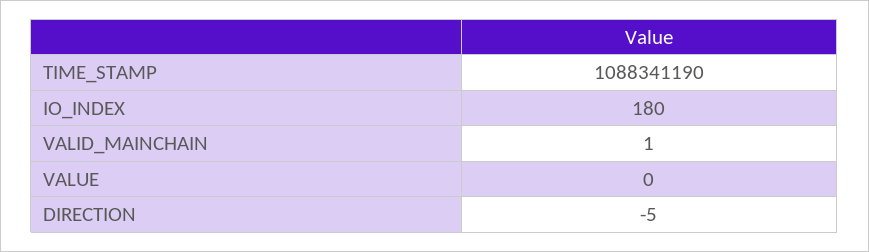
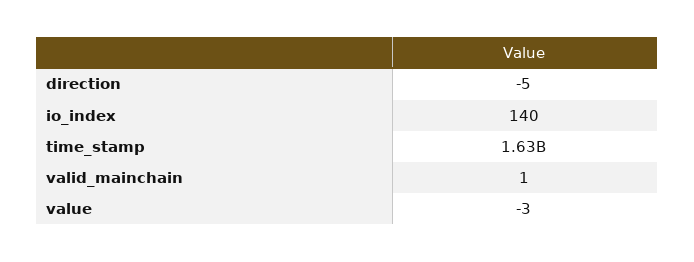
  {
-   "TIME_STAMP": 1088341190,
+   "TIME_STAMP": 1630000000,
-   "IO_INDEX": 180,
+   "IO_INDEX": 140,
    "VALID_MAINCHAIN": 1,
-   "VALUE": 0,
+   "VALUE": -3,
    "DIRECTION": -5
  }

